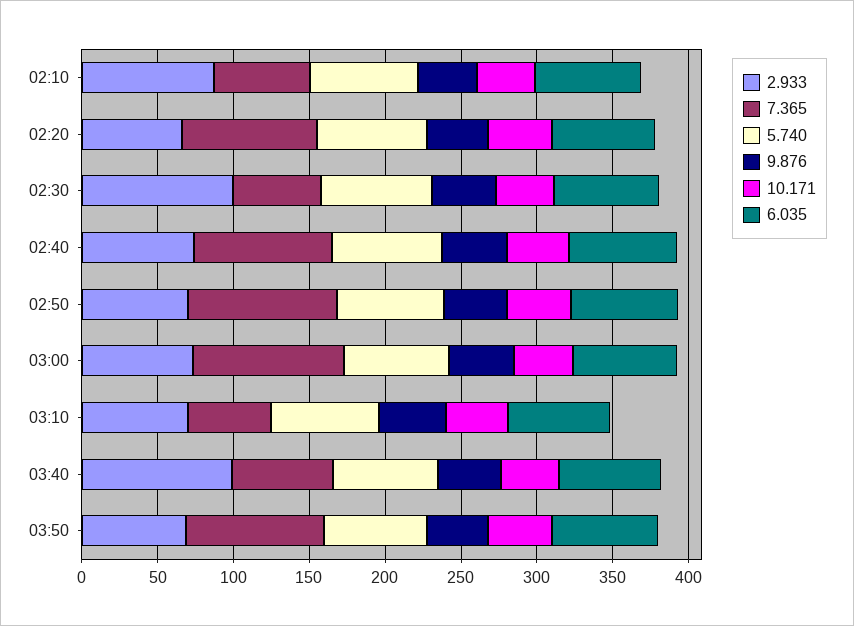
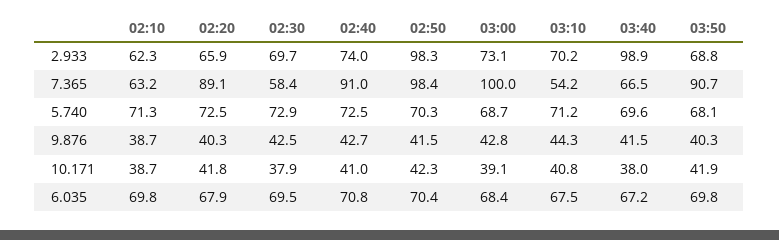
  {
    "2.933": {
-     "02:10": 90,
+     "02:10": 62.3,
      "02:20": 65.9,
-     "02:30": 100,
+     "02:30": 69.7,
      "02:40": 74,
-     "02:50": 70,
+     "02:50": 98.3,
      "03:00": 73.1,
      "03:10": 70.2,
      "03:40": 98.9,
      "03:50": 68.8
    },
    "7.365": {
      "02:10": 63.2,
      "02:20": 89.1,
      "02:30": 58.4,
      "02:40": 91,
      "02:50": 98.4,
      "03:00": 100,
      "03:10": 54.2,
      "03:40": 66.5,
      "03:50": 90.7
    },
    "5.740": {
      "02:10": 71.3,
      "02:20": 72.5,
      "02:30": 72.9,
      "02:40": 72.5,
      "02:50": 70.3,
      "03:00": 68.7,
      "03:10": 71.2,
      "03:40": 69.6,
      "03:50": 68.1
    },
    "9.876": {
      "02:10": 38.7,
      "02:20": 40.3,
      "02:30": 42.5,
      "02:40": 42.7,
      "02:50": 41.5,
      "03:00": 42.8,
      "03:10": 44.3,
      "03:40": 41.5,
      "03:50": 40.3
    },
    "10.171": {
      "02:10": 38.7,
      "02:20": 41.8,
      "02:30": 37.9,
      "02:40": 41,
      "02:50": 42.3,
      "03:00": 39.1,
      "03:10": 40.8,
      "03:40": 38,
      "03:50": 41.9
    },
    "6.035": {
      "02:10": 69.8,
      "02:20": 67.9,
      "02:30": 69.5,
      "02:40": 70.8,
      "02:50": 70.4,
      "03:00": 68.4,
      "03:10": 67.5,
      "03:40": 67.2,
      "03:50": 69.8
    }
  }

